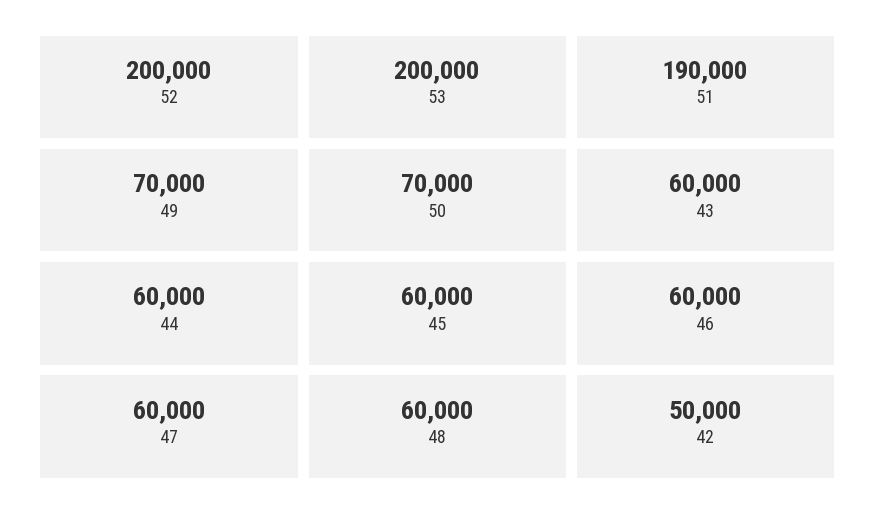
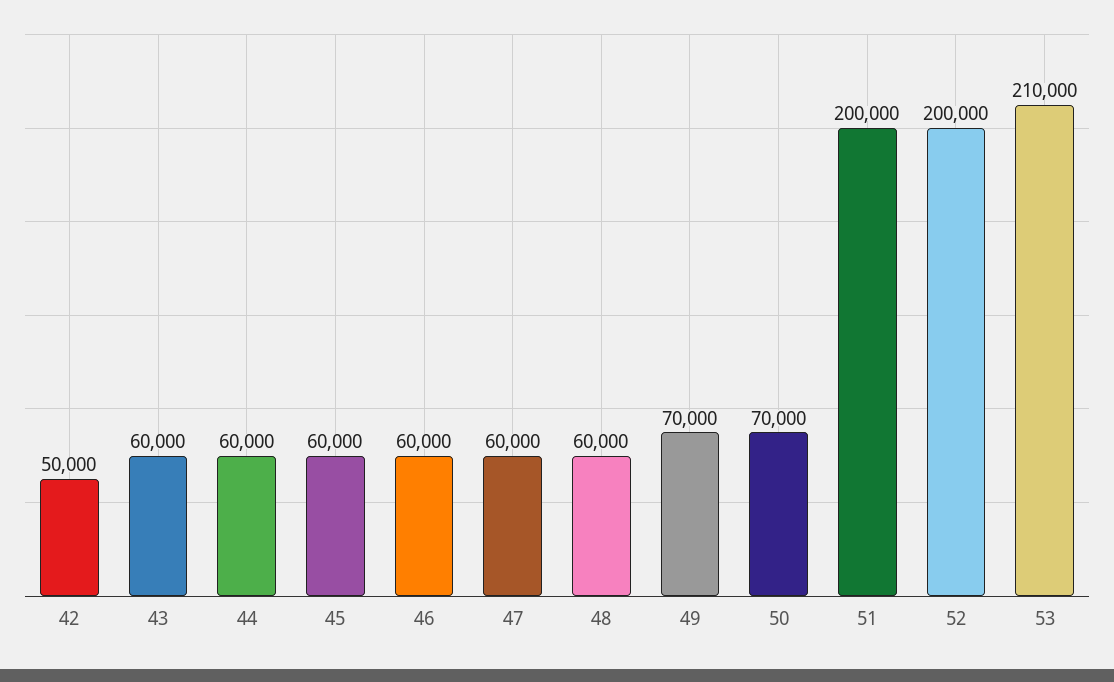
  {
    "52": 200000,
-   "53": 200000,
+   "53": 210000,
-   "51": 190000,
+   "51": 200000,
    "49": 70000,
    "50": 70000,
    "43": 60000,
    "44": 60000,
    "45": 60000,
    "46": 60000,
    "47": 60000,
    "48": 60000,
    "42": 50000
  }

